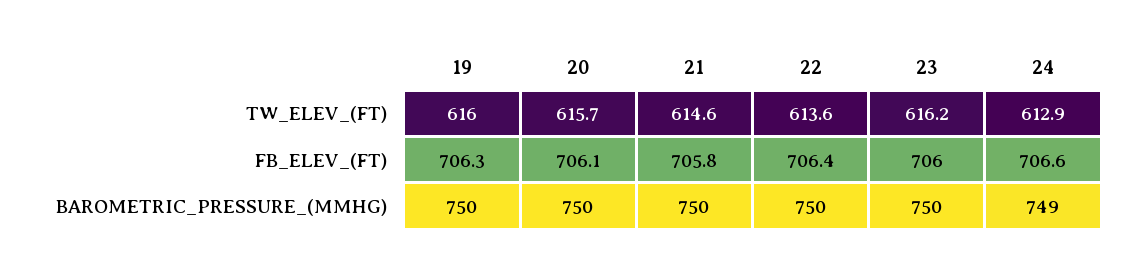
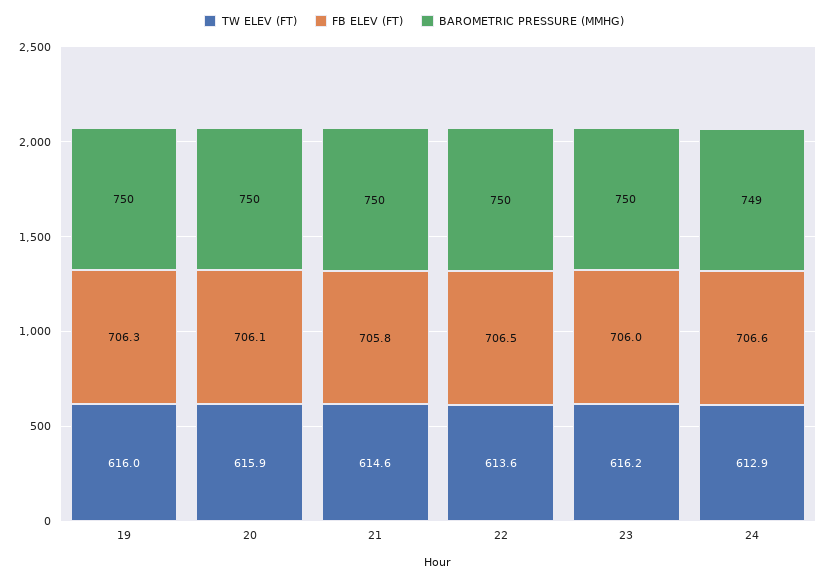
  {
    "TW_ELEV_(FT)": {
      "19": 616,
-     "20": 615.7,
+     "20": 615.9,
      "21": 614.6,
      "22": 613.6,
      "23": 616.2,
      "24": 612.9
    },
    "FB_ELEV_(FT)": {
      "19": 706.3,
      "20": 706.1,
      "21": 705.8,
-     "22": 706.4,
+     "22": 706.5,
      "23": 706,
      "24": 706.6
    },
    "BAROMETRIC_PRESSURE_(MMHG)": {
      "19": 750,
      "20": 750,
      "21": 750,
      "22": 750,
      "23": 750,
      "24": 749
    }
  }

